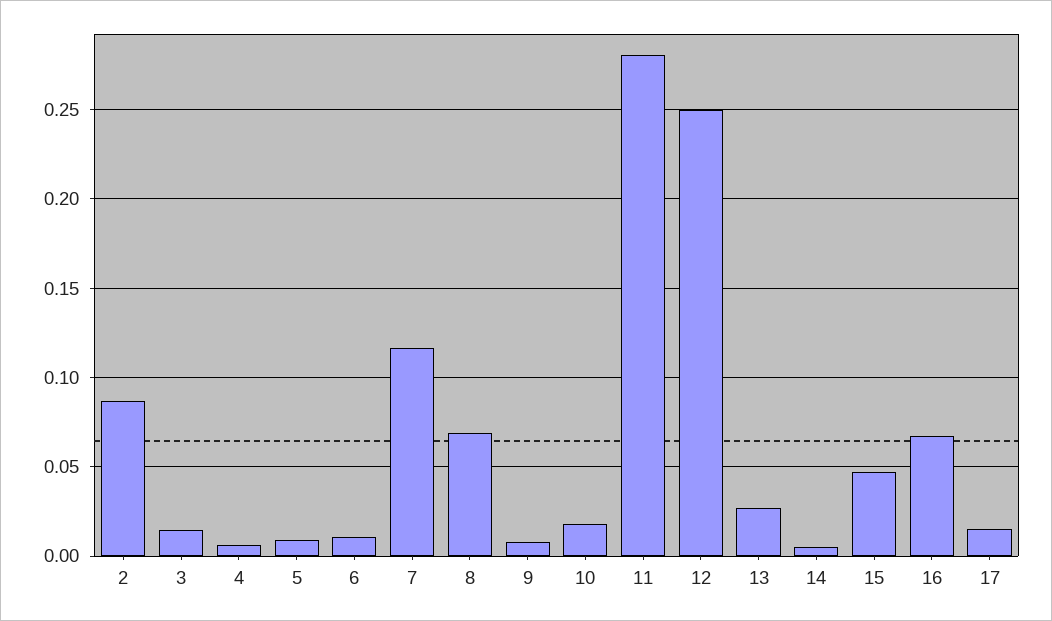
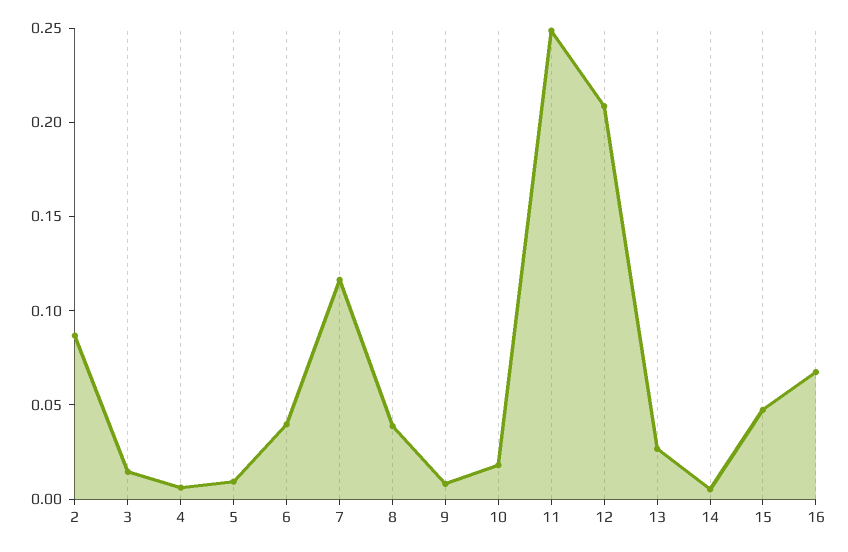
  {
    "2": 0.085,
    "3": 0.015,
    "4": 0.005,
    "5": 0.01,
-   "6": 0.01,
+   "6": 0.04,
    "7": 0.115,
-   "8": 0.07,
+   "8": 0.04,
    "9": 0.01,
    "10": 0.02,
-   "11": 0.28,
+   "11": 0.25,
-   "12": 0.25,
+   "12": 0.21,
    "13": 0.025,
    "14": 0.005,
    "15": 0.045,
-   "16": 0.065,
+   "16": 0.065
-   "17": 0.015
  }

